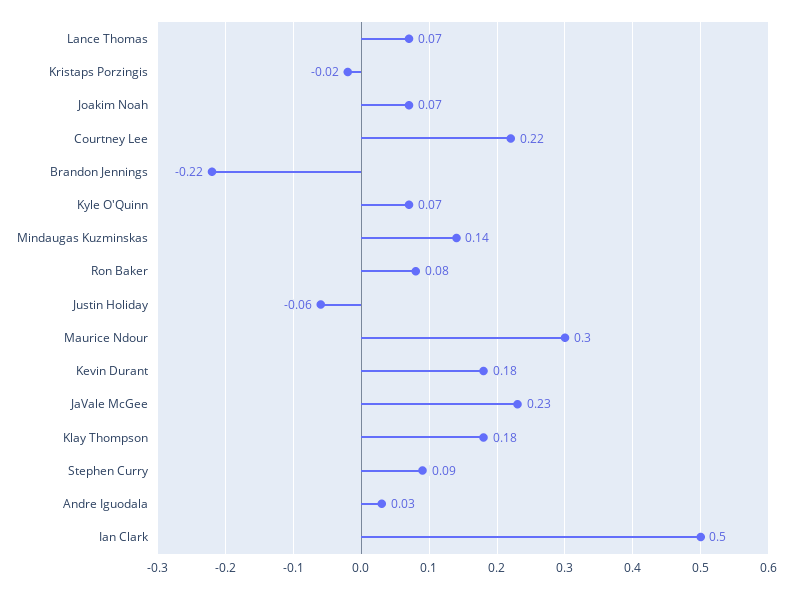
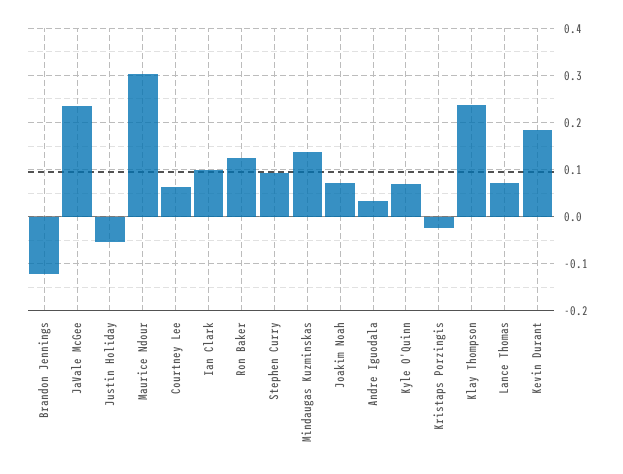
  {
    "Lance Thomas": 0.07,
    "Kristaps Porzingis": -0.02,
    "Joakim Noah": 0.07,
-   "Courtney Lee": 0.22,
+   "Courtney Lee": 0.06,
-   "Brandon Jennings": -0.22,
+   "Brandon Jennings": -0.12,
    "Kyle O'Quinn": 0.07,
    "Mindaugas Kuzminskas": 0.14,
-   "Ron Baker": 0.08,
+   "Ron Baker": 0.12,
    "Justin Holiday": -0.06,
    "Maurice Ndour": 0.3,
    "Kevin Durant": 0.18,
    "JaVale McGee": 0.23,
-   "Klay Thompson": 0.18,
+   "Klay Thompson": 0.24,
    "Stephen Curry": 0.09,
    "Andre Iguodala": 0.03,
-   "Ian Clark": 0.5
+   "Ian Clark": 0.1
  }

